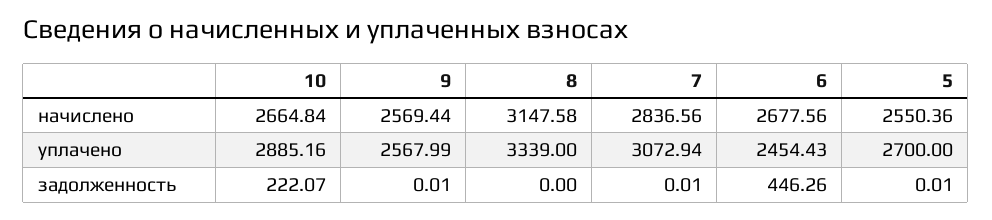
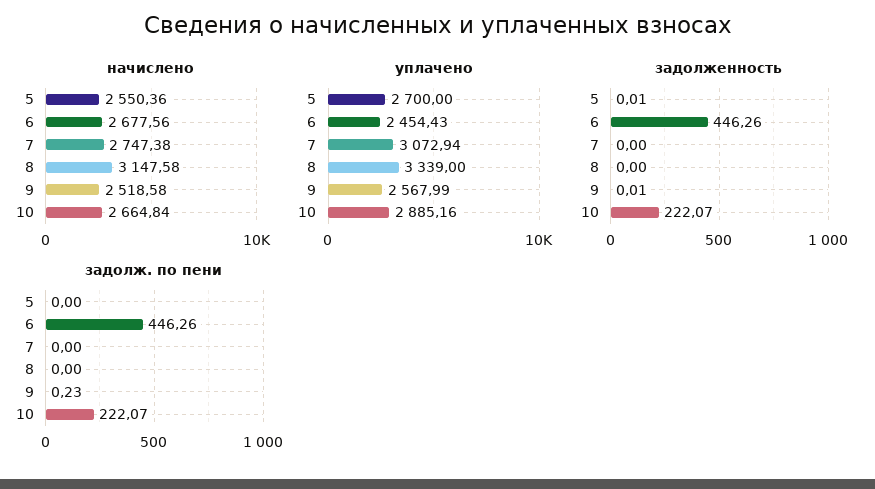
  {
    "начислено": {
      "10": 2664.84,
-     "9": 2569.44,
+     "9": 2518.58,
      "8": 3147.58,
-     "7": 2836.56,
+     "7": 2747.38,
      "6": 2677.56,
      "5": 2550.36
    },
    "уплачено": {
      "10": 2885.16,
      "9": 2567.99,
      "8": 3339,
      "7": 3072.94,
      "6": 2454.43,
      "5": 2700
    },
    "задолженность": {
      "10": 222.07,
      "9": 0.01,
      "8": 0,
-     "7": 0.01,
+     "7": 0,
      "6": 446.26,
      "5": 0.01
-   }
+   },
+   "задолж. по пени": {
+     "5": 0,
+     "6": 446.26,
+     "7": 0,
+     "8": 0,
+     "9": 0.23,
+     "10": 222.07
+   }
  }

